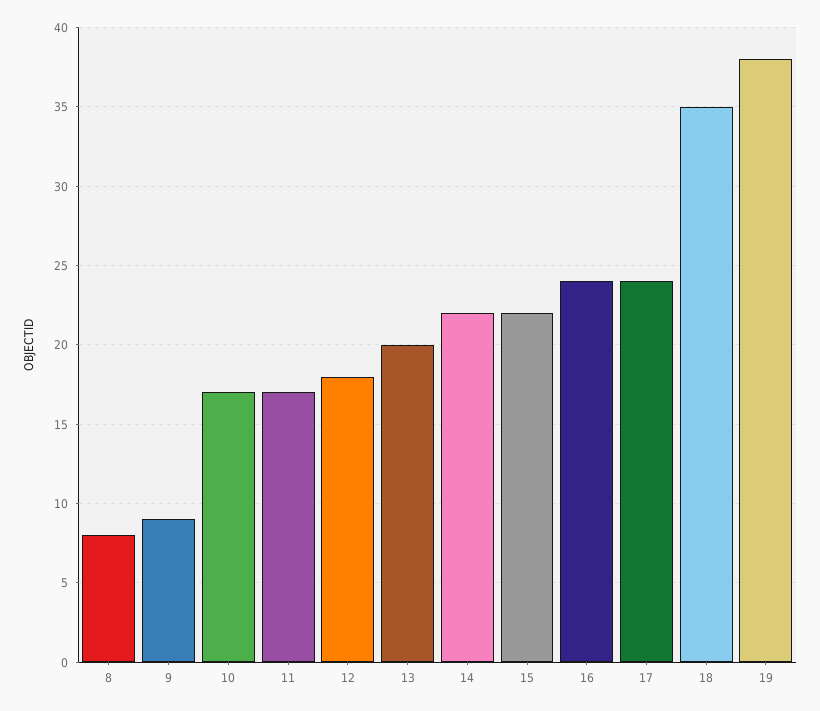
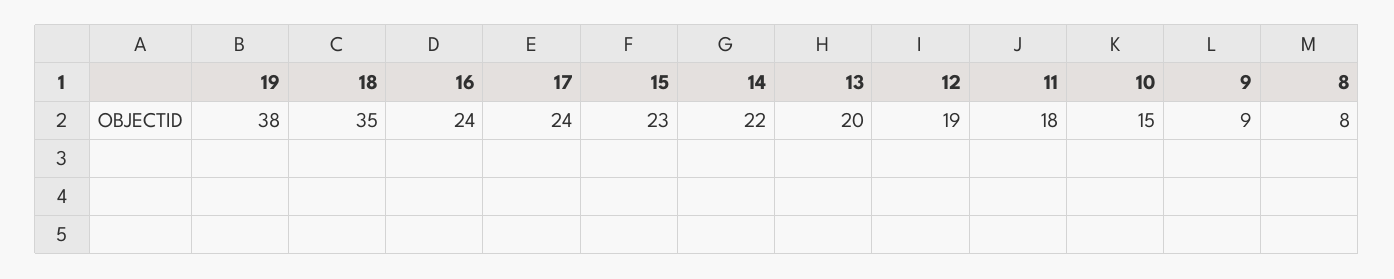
  {
    "8": 8,
    "9": 9,
-   "10": 17,
+   "10": 15,
-   "11": 17,
+   "11": 18,
-   "12": 18,
+   "12": 19,
    "13": 20,
    "14": 22,
-   "15": 22,
+   "15": 23,
    "16": 24,
    "17": 24,
    "18": 35,
    "19": 38
  }

